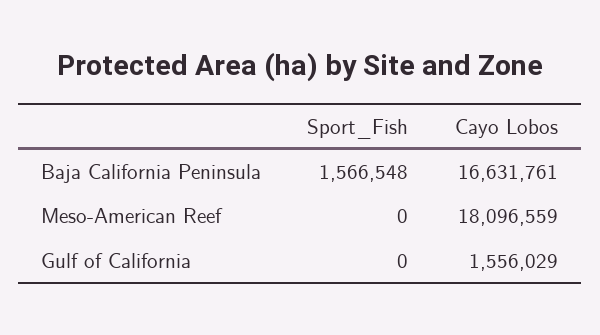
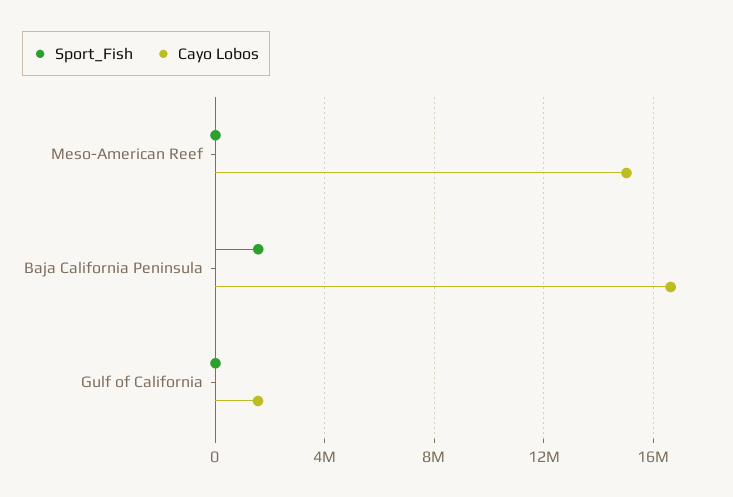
  {
    "Sport_Fish": {
      "Baja California Peninsula": 1566548,
      "Meso-American Reef": 0,
      "Gulf of California": 0
    },
    "Cayo Lobos": {
      "Baja California Peninsula": 16631761,
-     "Meso-American Reef": 18096559,
+     "Meso-American Reef": 15000000,
      "Gulf of California": 1556029
    }
  }

